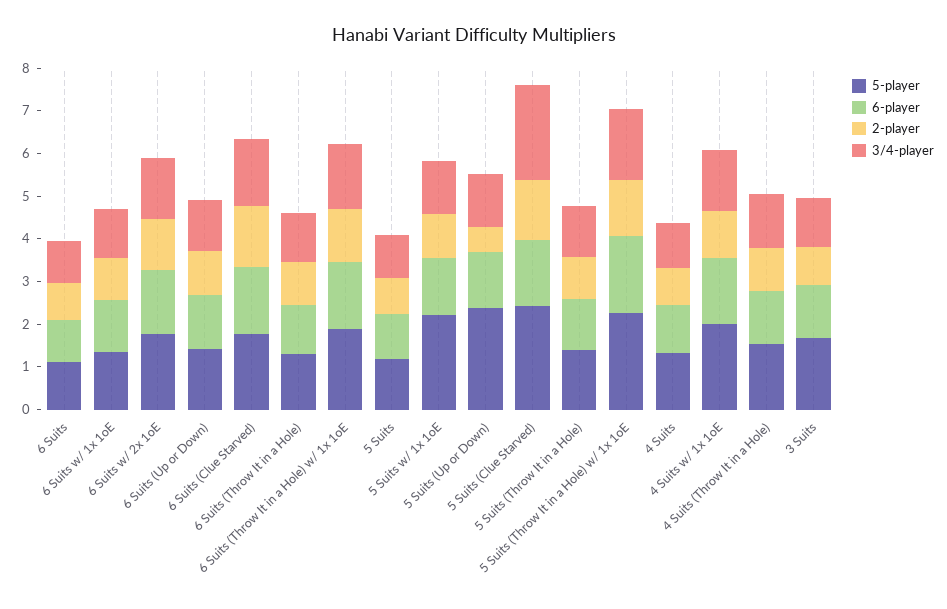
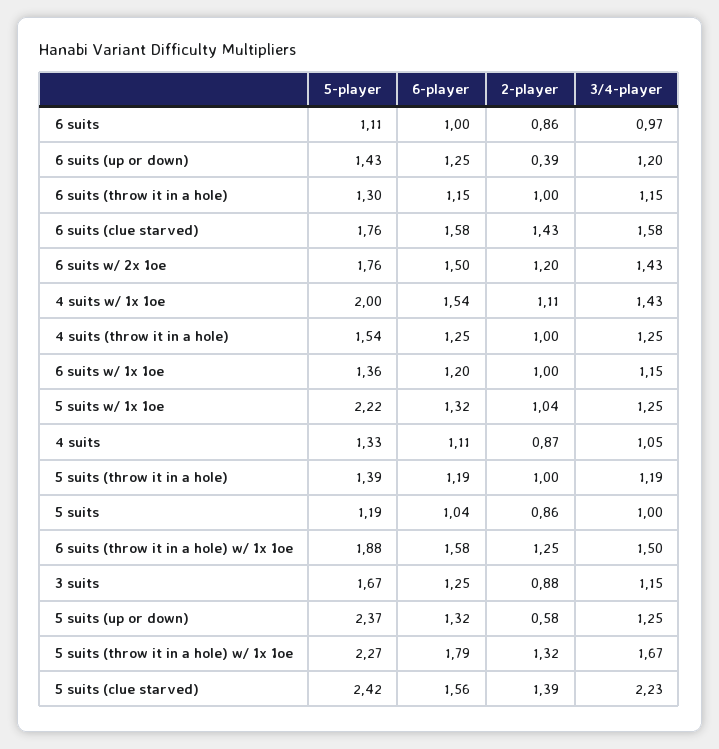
  {
    "5-player": {
      "6 Suits": 1.11,
      "6 Suits w/ 1x 1oE": 1.36,
      "6 Suits w/ 2x 1oE": 1.76,
      "6 Suits (Up or Down)": 1.43,
      "6 Suits (Clue Starved)": 1.76,
      "6 Suits (Throw It in a Hole)": 1.3,
      "6 Suits (Throw It in a Hole) w/ 1x 1oE": 1.88,
      "5 Suits": 1.19,
      "5 Suits w/ 1x 1oE": 2.22,
      "5 Suits (Up or Down)": 2.37,
      "5 Suits (Clue Starved)": 2.42,
      "5 Suits (Throw It in a Hole)": 1.39,
      "5 Suits (Throw It in a Hole) w/ 1x 1oE": 2.27,
      "4 Suits": 1.33,
      "4 Suits w/ 1x 1oE": 2,
      "4 Suits (Throw It in a Hole)": 1.54,
      "3 Suits": 1.67
    },
    "6-player": {
      "6 Suits": 1,
      "6 Suits w/ 1x 1oE": 1.2,
      "6 Suits w/ 2x 1oE": 1.5,
      "6 Suits (Up or Down)": 1.25,
      "6 Suits (Clue Starved)": 1.58,
      "6 Suits (Throw It in a Hole)": 1.15,
      "6 Suits (Throw It in a Hole) w/ 1x 1oE": 1.58,
      "5 Suits": 1.04,
      "5 Suits w/ 1x 1oE": 1.32,
      "5 Suits (Up or Down)": 1.32,
      "5 Suits (Clue Starved)": 1.56,
      "5 Suits (Throw It in a Hole)": 1.19,
      "5 Suits (Throw It in a Hole) w/ 1x 1oE": 1.79,
      "4 Suits": 1.11,
      "4 Suits w/ 1x 1oE": 1.54,
      "4 Suits (Throw It in a Hole)": 1.25,
      "3 Suits": 1.25
    },
    "2-player": {
      "6 Suits": 0.86,
      "6 Suits w/ 1x 1oE": 1,
      "6 Suits w/ 2x 1oE": 1.2,
-     "6 Suits (Up or Down)": 1,
+     "6 Suits (Up or Down)": 0.39,
      "6 Suits (Clue Starved)": 1.43,
      "6 Suits (Throw It in a Hole)": 1,
      "6 Suits (Throw It in a Hole) w/ 1x 1oE": 1.25,
      "5 Suits": 0.86,
      "5 Suits w/ 1x 1oE": 1.04,
      "5 Suits (Up or Down)": 0.58,
      "5 Suits (Clue Starved)": 1.39,
      "5 Suits (Throw It in a Hole)": 1,
      "5 Suits (Throw It in a Hole) w/ 1x 1oE": 1.32,
      "4 Suits": 0.87,
      "4 Suits w/ 1x 1oE": 1.11,
      "4 Suits (Throw It in a Hole)": 1,
      "3 Suits": 0.88
    },
    "3/4-player": {
      "6 Suits": 0.97,
      "6 Suits w/ 1x 1oE": 1.15,
      "6 Suits w/ 2x 1oE": 1.43,
      "6 Suits (Up or Down)": 1.2,
      "6 Suits (Clue Starved)": 1.58,
      "6 Suits (Throw It in a Hole)": 1.15,
      "6 Suits (Throw It in a Hole) w/ 1x 1oE": 1.5,
      "5 Suits": 1,
      "5 Suits w/ 1x 1oE": 1.25,
      "5 Suits (Up or Down)": 1.25,
      "5 Suits (Clue Starved)": 2.23,
      "5 Suits (Throw It in a Hole)": 1.19,
      "5 Suits (Throw It in a Hole) w/ 1x 1oE": 1.67,
      "4 Suits": 1.05,
      "4 Suits w/ 1x 1oE": 1.43,
      "4 Suits (Throw It in a Hole)": 1.25,
      "3 Suits": 1.15
    }
  }

